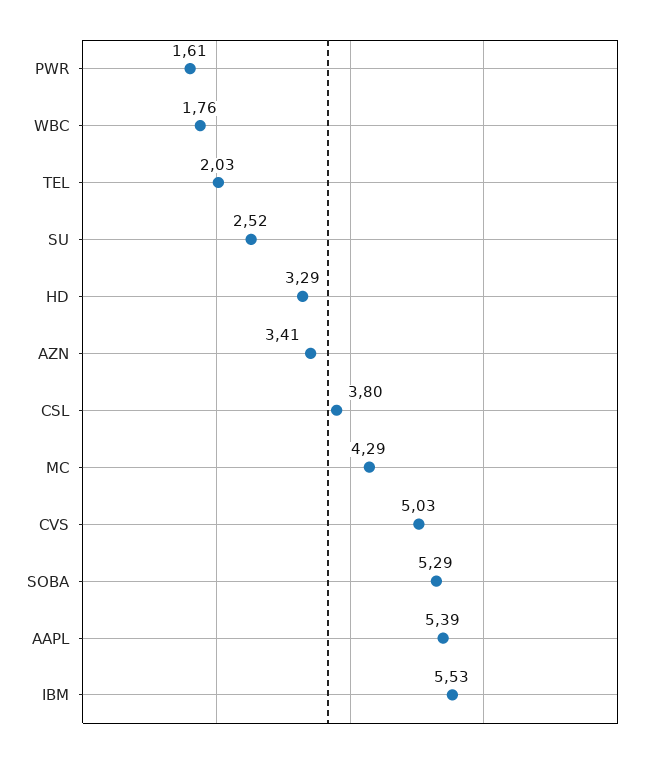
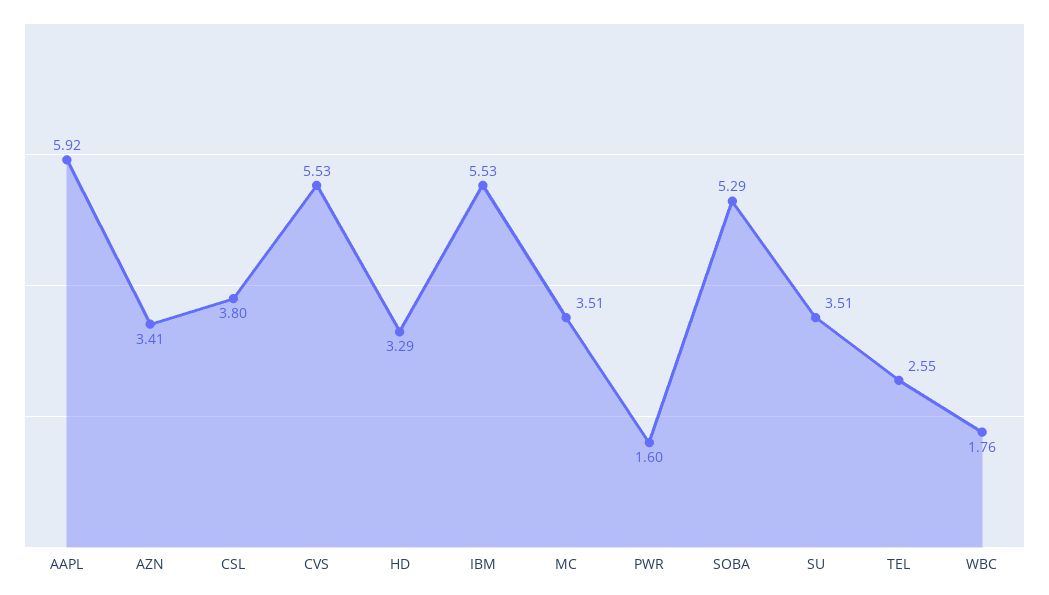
  {
-   "PWR": 1.61,
+   "PWR": 1.6,
    "WBC": 1.76,
-   "TEL": 2.03,
+   "TEL": 2.55,
-   "SU": 2.52,
+   "SU": 3.51,
    "HD": 3.29,
    "AZN": 3.41,
    "CSL": 3.8,
-   "MC": 4.29,
+   "MC": 3.51,
-   "CVS": 5.03,
+   "CVS": 5.53,
    "SOBA": 5.29,
-   "AAPL": 5.39,
+   "AAPL": 5.92,
    "IBM": 5.53
  }

